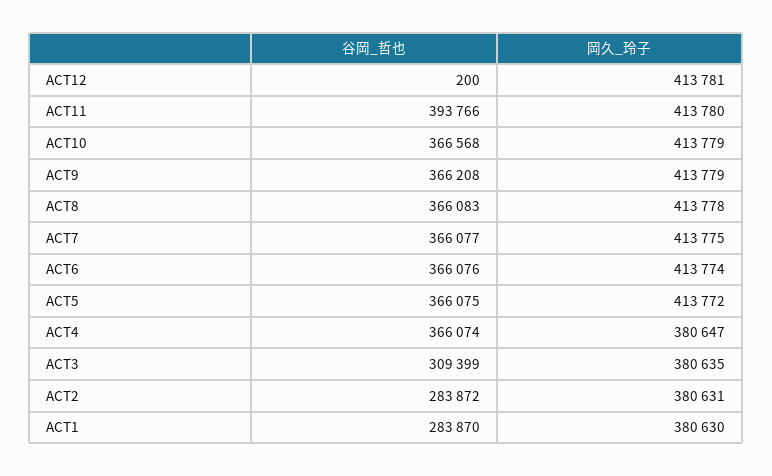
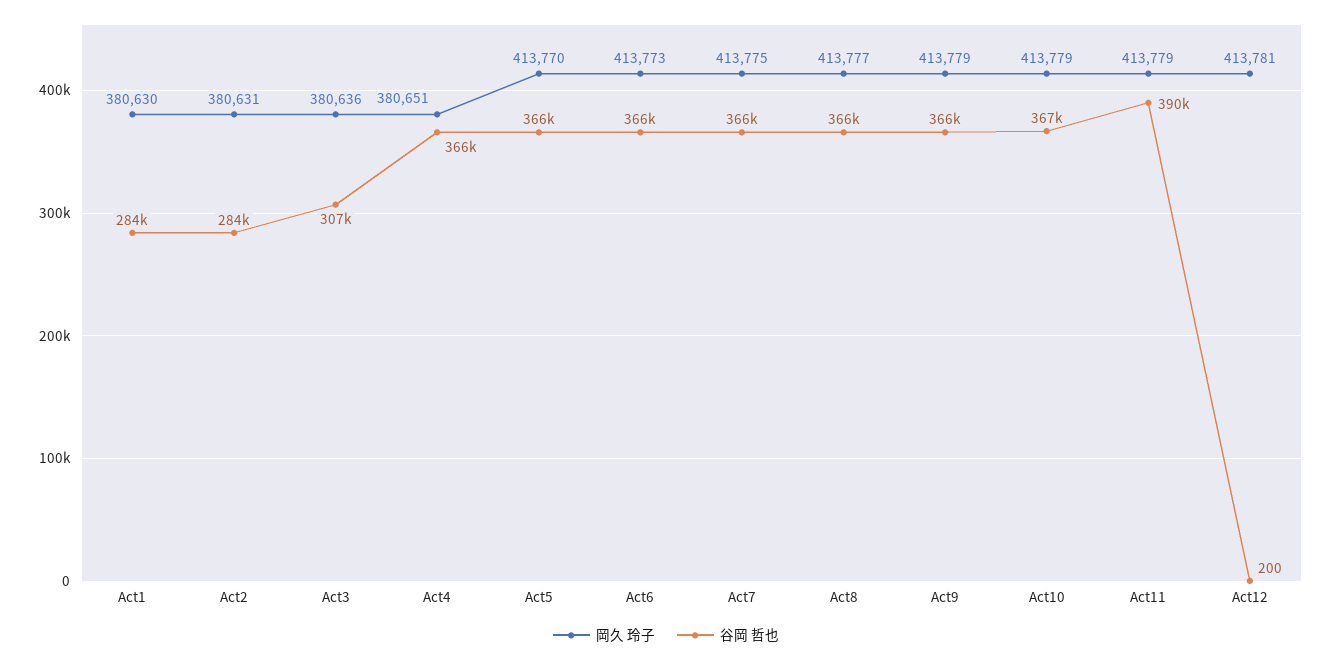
  {
    "谷岡_哲也": {
      "ACT12": 200,
-     "ACT11": 393766,
+     "ACT11": 390000,
      "ACT10": 366568,
      "ACT9": 366208,
      "ACT8": 366083,
      "ACT7": 366077,
      "ACT6": 366076,
      "ACT5": 366075,
      "ACT4": 366074,
-     "ACT3": 309399,
+     "ACT3": 307000,
      "ACT2": 283872,
      "ACT1": 283870
    },
    "岡久_玲子": {
      "ACT12": 413781,
-     "ACT11": 413780,
+     "ACT11": 413779,
      "ACT10": 413779,
      "ACT9": 413779,
-     "ACT8": 413778,
+     "ACT8": 413777,
      "ACT7": 413775,
-     "ACT6": 413774,
+     "ACT6": 413773,
-     "ACT5": 413772,
+     "ACT5": 413770,
-     "ACT4": 380647,
+     "ACT4": 380651,
-     "ACT3": 380635,
+     "ACT3": 380636,
      "ACT2": 380631,
      "ACT1": 380630
    }
  }

